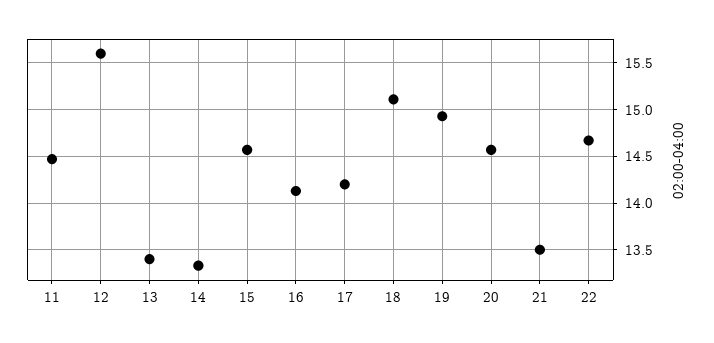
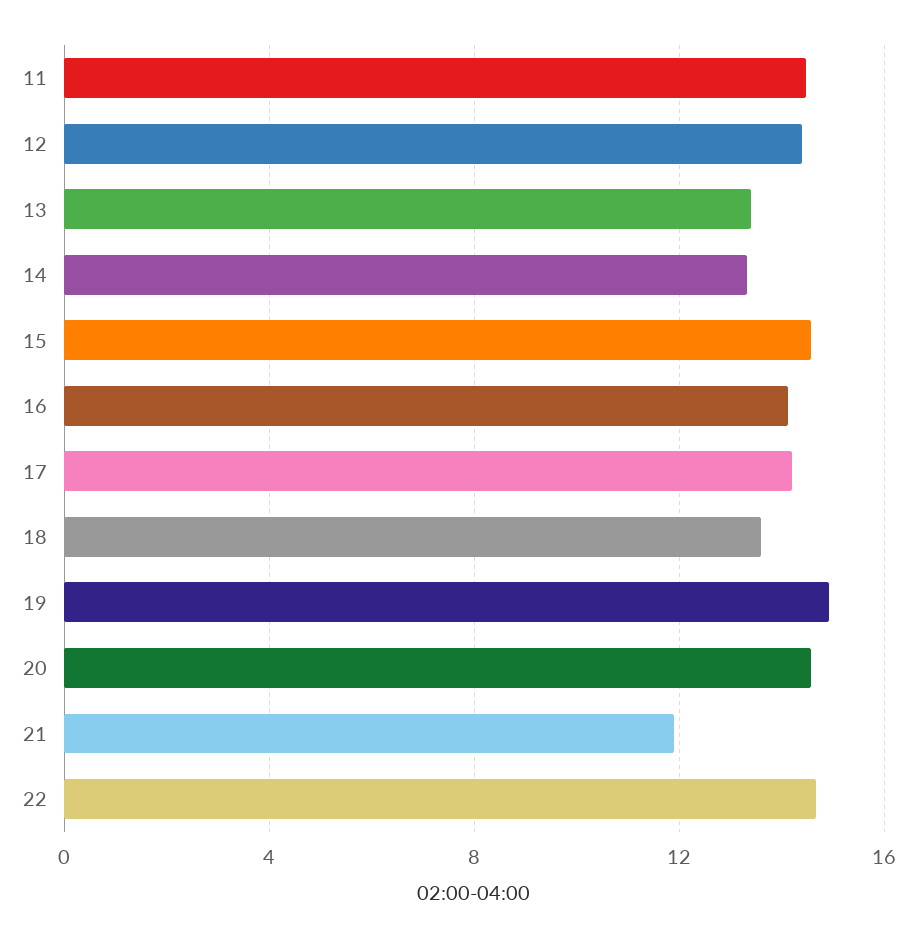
  {
    "11": 14.5,
-   "12": 15.6,
+   "12": 14.5,
    "13": 13.4,
    "14": 13.3,
    "15": 14.6,
    "16": 14.1,
    "17": 14.2,
-   "18": 15.1,
+   "18": 13.5,
    "19": 14.9,
    "20": 14.6,
-   "21": 13.5,
+   "21": 12,
    "22": 14.7
  }

